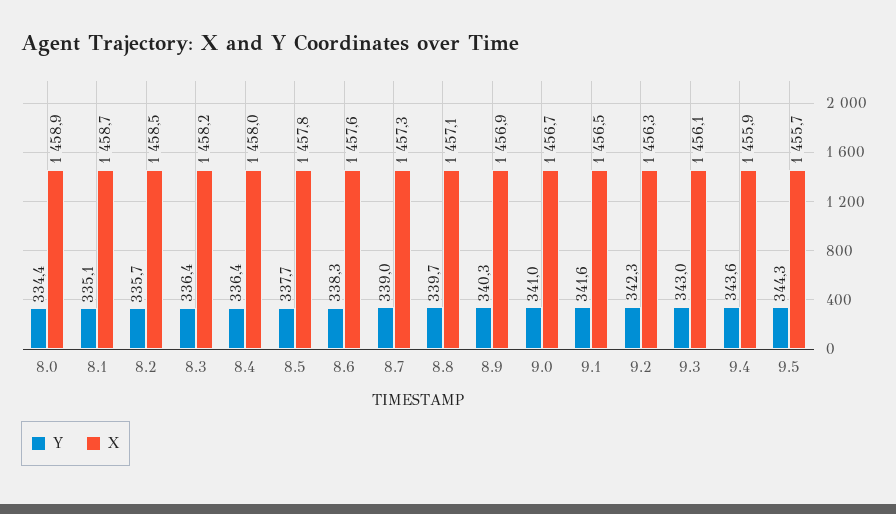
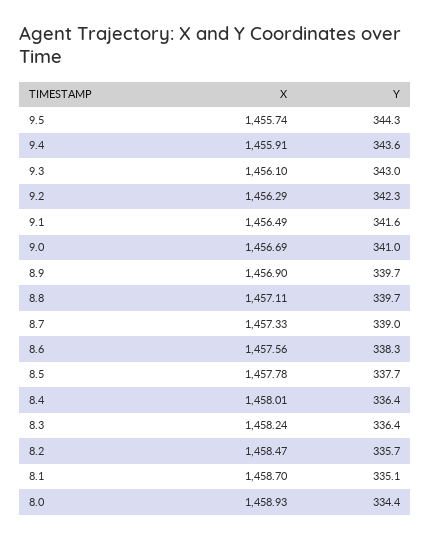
  {
    "Y": {
      "8.0": 334.4,
      "8.1": 335.1,
      "8.2": 335.7,
      "8.3": 336.4,
      "8.4": 336.4,
      "8.5": 337.7,
      "8.6": 338.3,
      "8.7": 339,
      "8.8": 339.7,
-     "8.9": 340.3,
+     "8.9": 339.7,
      "9.0": 341,
      "9.1": 341.6,
      "9.2": 342.3,
      "9.3": 343,
      "9.4": 343.6,
      "9.5": 344.3
    },
    "X": {
      "8.0": 1458.93,
      "8.1": 1458.7,
      "8.2": 1458.47,
      "8.3": 1458.24,
      "8.4": 1458.01,
      "8.5": 1457.78,
      "8.6": 1457.56,
      "8.7": 1457.33,
      "8.8": 1457.11,
      "8.9": 1456.9,
      "9.0": 1456.69,
      "9.1": 1456.49,
      "9.2": 1456.29,
      "9.3": 1456.1,
      "9.4": 1455.91,
      "9.5": 1455.74
    }
  }

